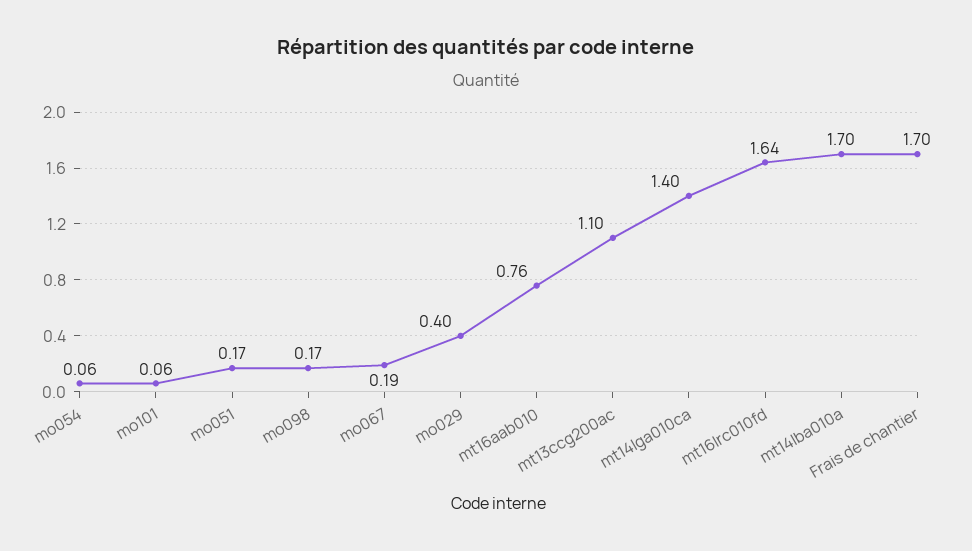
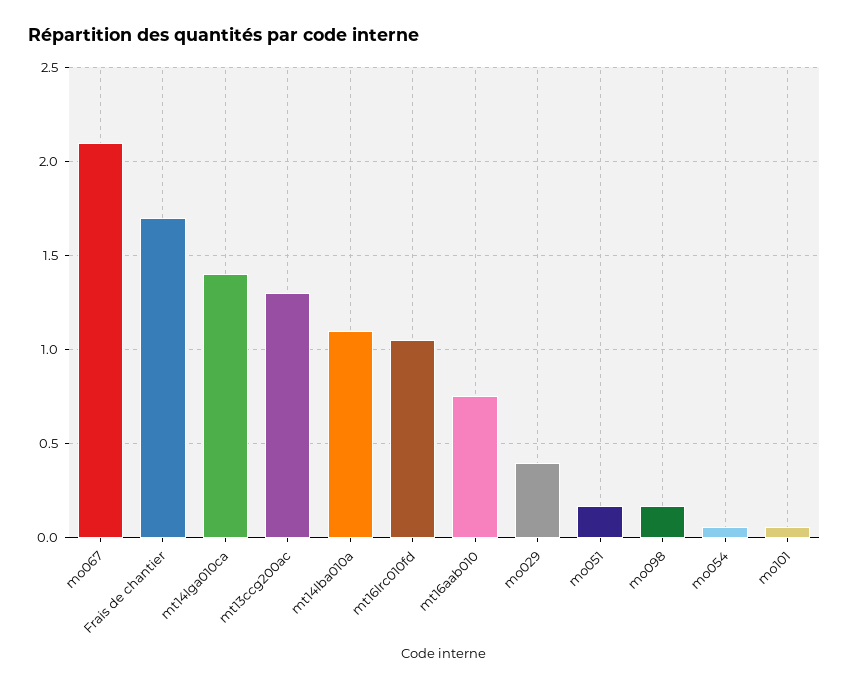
  {
    "mo054": 0.06,
    "mo101": 0.06,
    "mo051": 0.17,
    "mo098": 0.17,
-   "mo067": 0.19,
+   "mo067": 2.1,
    "mo029": 0.4,
    "mt16aab010": 0.76,
-   "mt13ccg200ac": 1.1,
+   "mt13ccg200ac": 1.3,
    "mt14lga010ca": 1.4,
-   "mt16lrc010fd": 1.64,
+   "mt16lrc010fd": 1.05,
-   "mt14lba010a": 1.7,
+   "mt14lba010a": 1.1,
    "Frais de chantier": 1.7
  }

